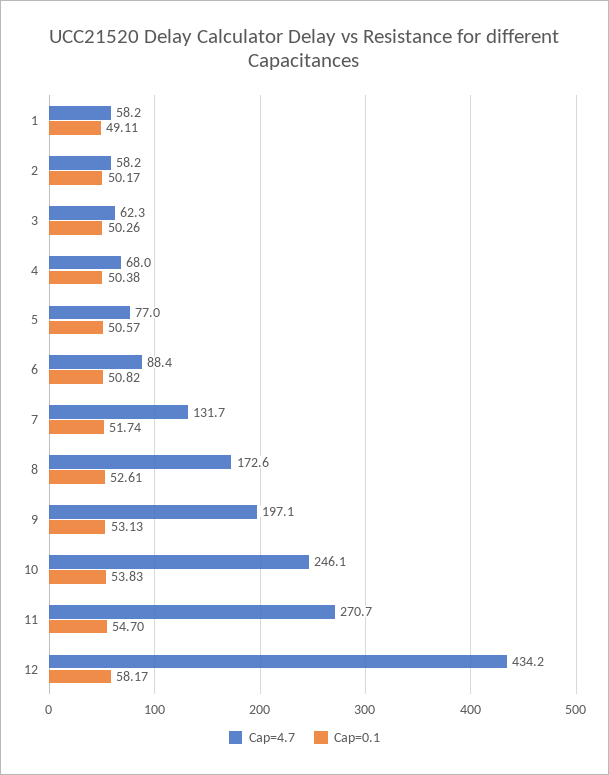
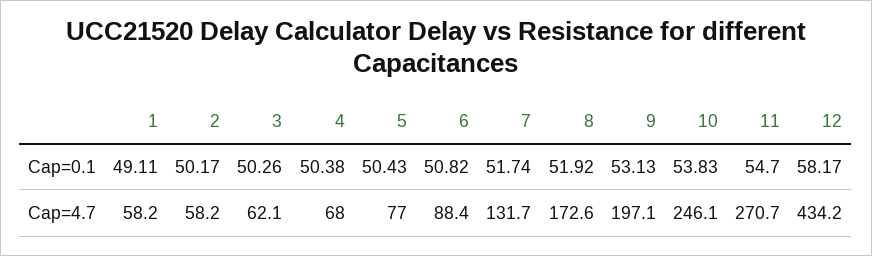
  {
    "Cap=4.7": {
      "1": 58.2,
      "2": 58.2,
-     "3": 62.3,
+     "3": 62.1,
      "4": 68,
      "5": 77,
      "6": 88.4,
      "7": 131.7,
      "8": 172.6,
      "9": 197.1,
      "10": 246.1,
      "11": 270.7,
      "12": 434.2
    },
    "Cap=0.1": {
      "1": 49.11,
      "2": 50.17,
      "3": 50.26,
      "4": 50.38,
-     "5": 50.57,
+     "5": 50.43,
      "6": 50.82,
      "7": 51.74,
-     "8": 52.61,
+     "8": 51.92,
      "9": 53.13,
      "10": 53.83,
      "11": 54.7,
      "12": 58.17
    }
  }

